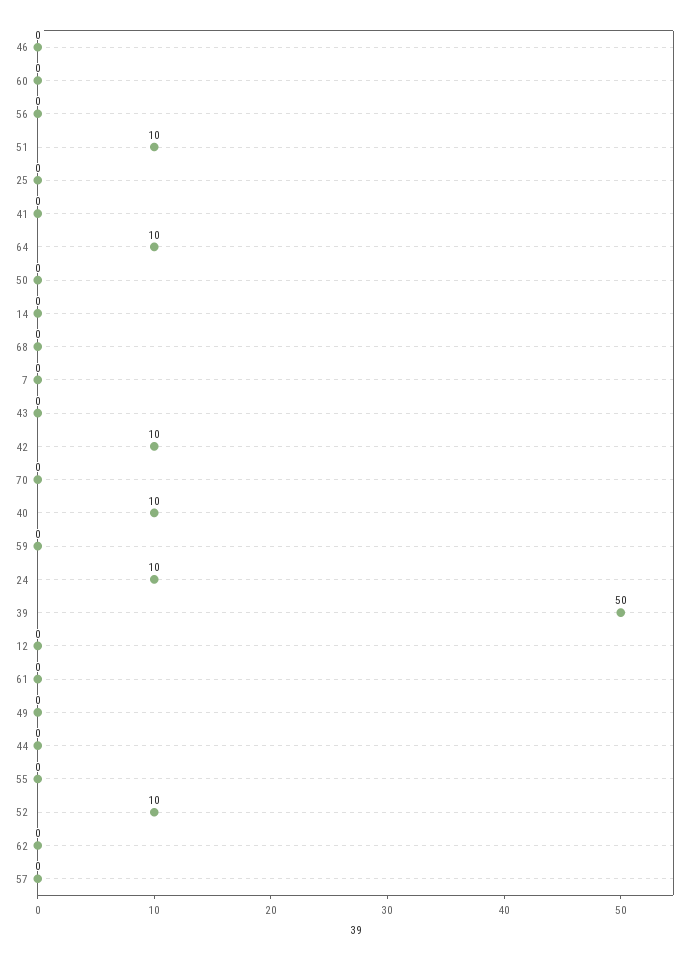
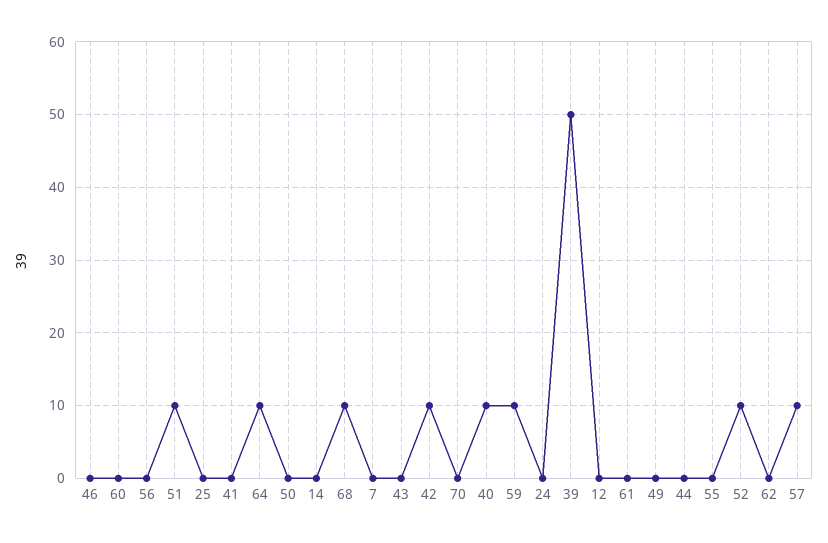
  {
    "46": 0,
    "60": 0,
    "56": 0,
    "51": 10,
    "25": 0,
    "41": 0,
    "64": 10,
    "50": 0,
    "14": 0,
-   "68": 0,
+   "68": 10,
    "7": 0,
    "43": 0,
    "42": 10,
    "70": 0,
    "40": 10,
-   "59": 0,
+   "59": 10,
-   "24": 10,
+   "24": 0,
    "39": 50,
    "12": 0,
    "61": 0,
    "49": 0,
    "44": 0,
    "55": 0,
    "52": 10,
    "62": 0,
-   "57": 0
+   "57": 10
  }

